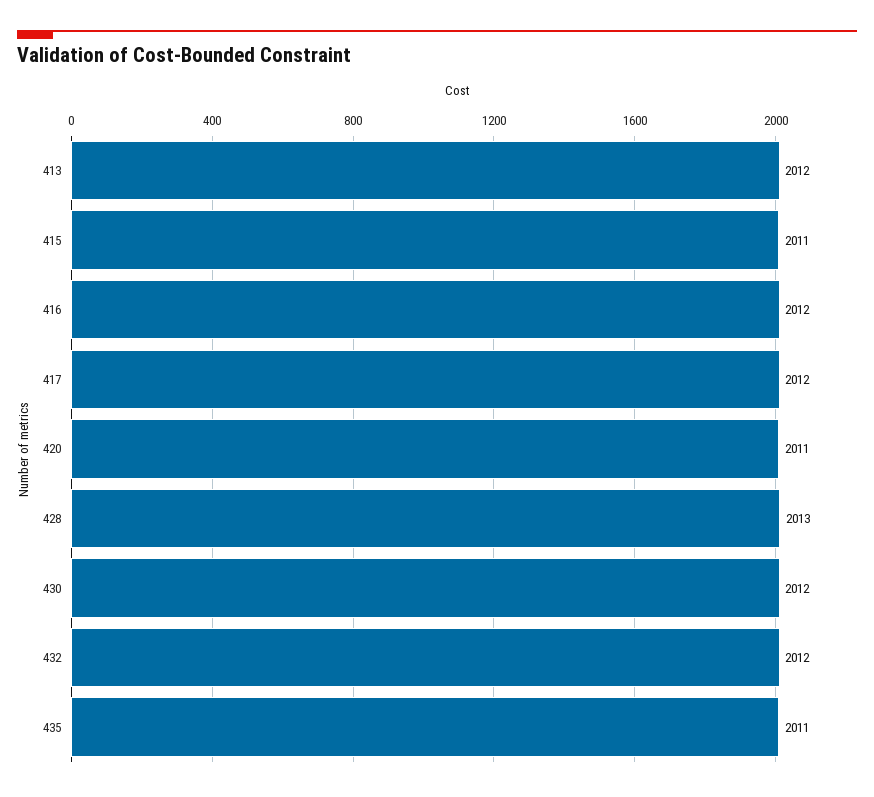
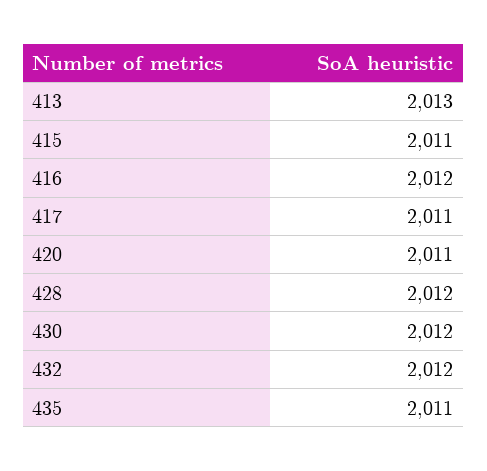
  {
-   "413": 2012,
+   "413": 2013,
    "415": 2011,
    "416": 2012,
-   "417": 2012,
+   "417": 2011,
    "420": 2011,
-   "428": 2013,
+   "428": 2012,
    "430": 2012,
    "432": 2012,
    "435": 2011
  }

